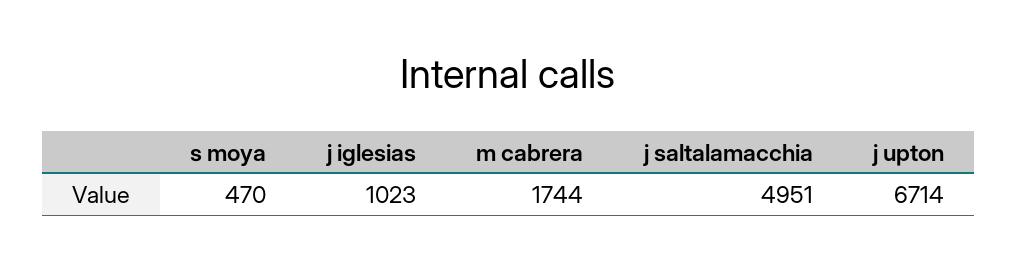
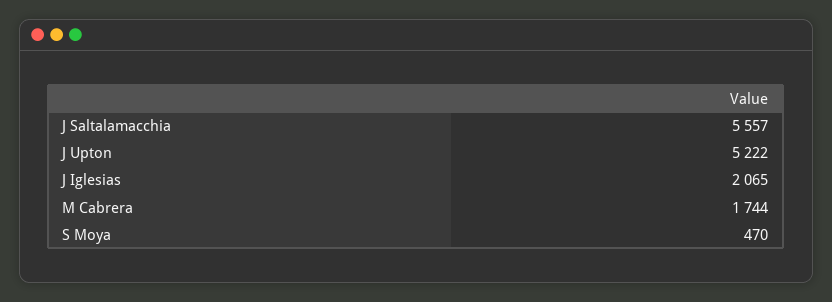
  {
    "s moya": 470,
-   "j iglesias": 1023,
+   "j iglesias": 2065,
    "m cabrera": 1744,
-   "j saltalamacchia": 4951,
+   "j saltalamacchia": 5557,
-   "j upton": 6714
+   "j upton": 5222
  }

